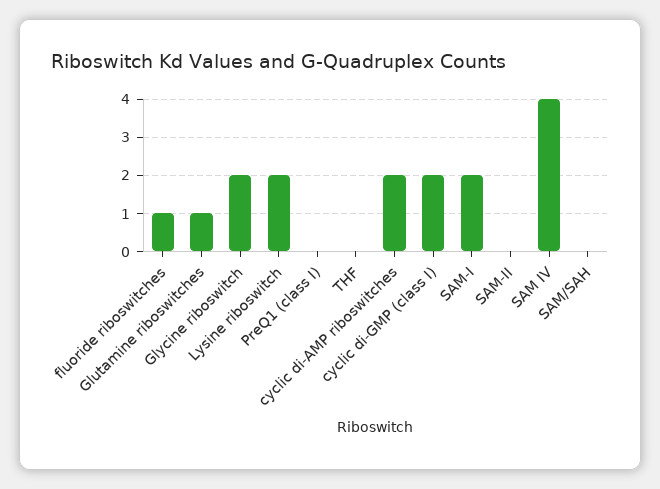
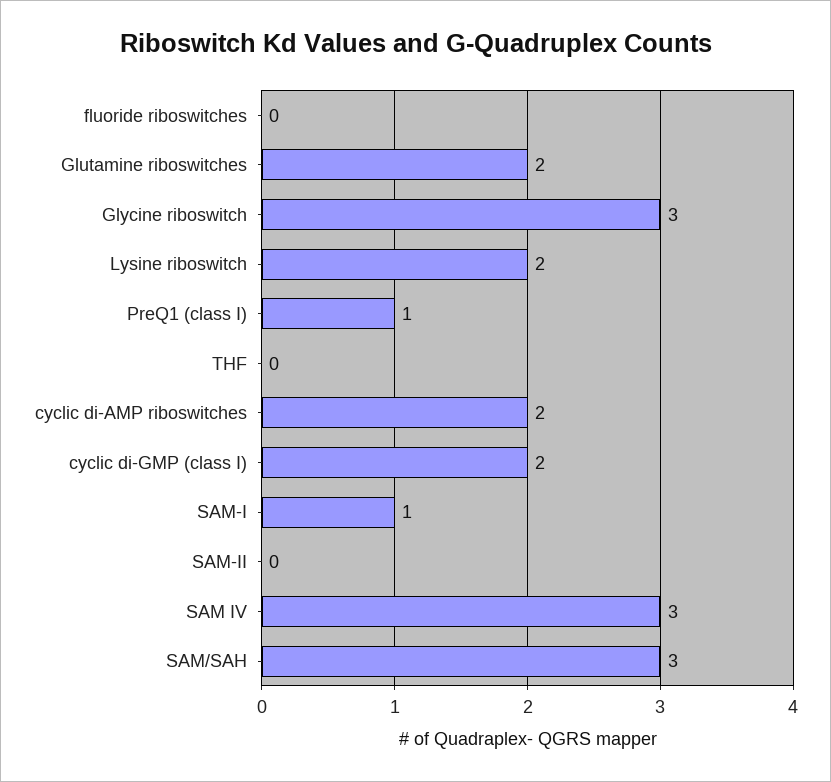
  {
-   "fluoride riboswitches": 1,
+   "fluoride riboswitches": 0,
-   "Glutamine riboswitches": 1,
+   "Glutamine riboswitches": 2,
-   "Glycine riboswitch": 2,
+   "Glycine riboswitch": 3,
    "Lysine riboswitch": 2,
-   "PreQ1 (class I)": 0,
+   "PreQ1 (class I)": 1,
    "THF": 0,
    "cyclic di-AMP riboswitches": 2,
    "cyclic di-GMP (class I)": 2,
-   "SAM-I": 2,
+   "SAM-I": 1,
    "SAM-II": 0,
-   "SAM IV": 4,
+   "SAM IV": 3,
-   "SAM/SAH": 0
+   "SAM/SAH": 3
  }

